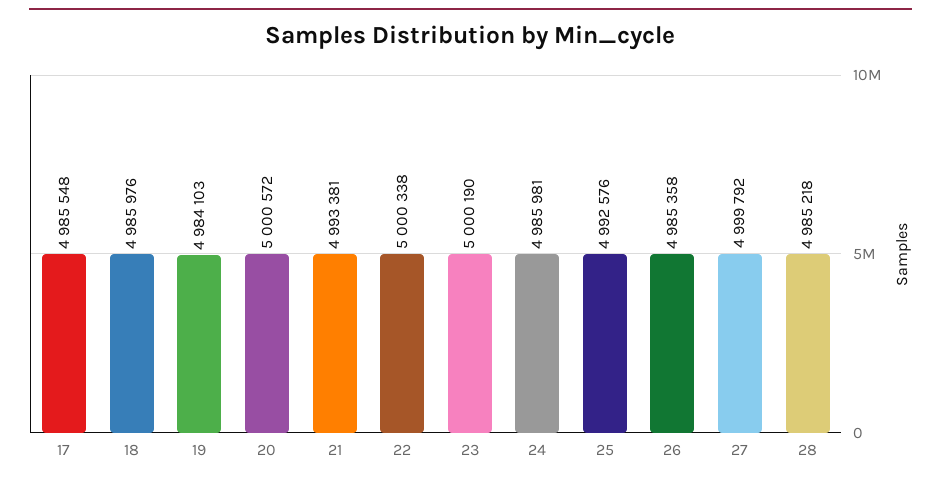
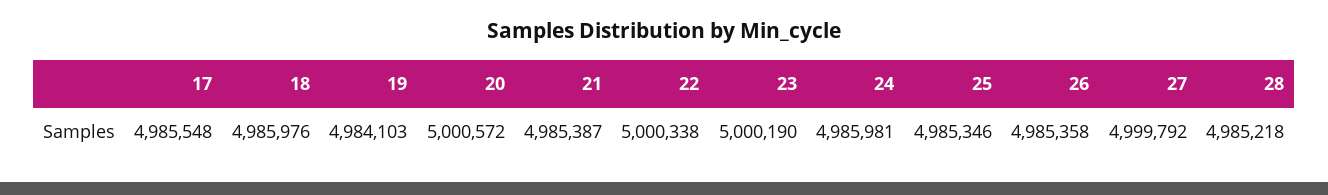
  {
    "17": 4985548,
    "18": 4985976,
    "19": 4984103,
    "20": 5000572,
-   "21": 4993381,
+   "21": 4985387,
    "22": 5000338,
    "23": 5000190,
    "24": 4985981,
-   "25": 4992576,
+   "25": 4985346,
    "26": 4985358,
    "27": 4999792,
    "28": 4985218
  }

